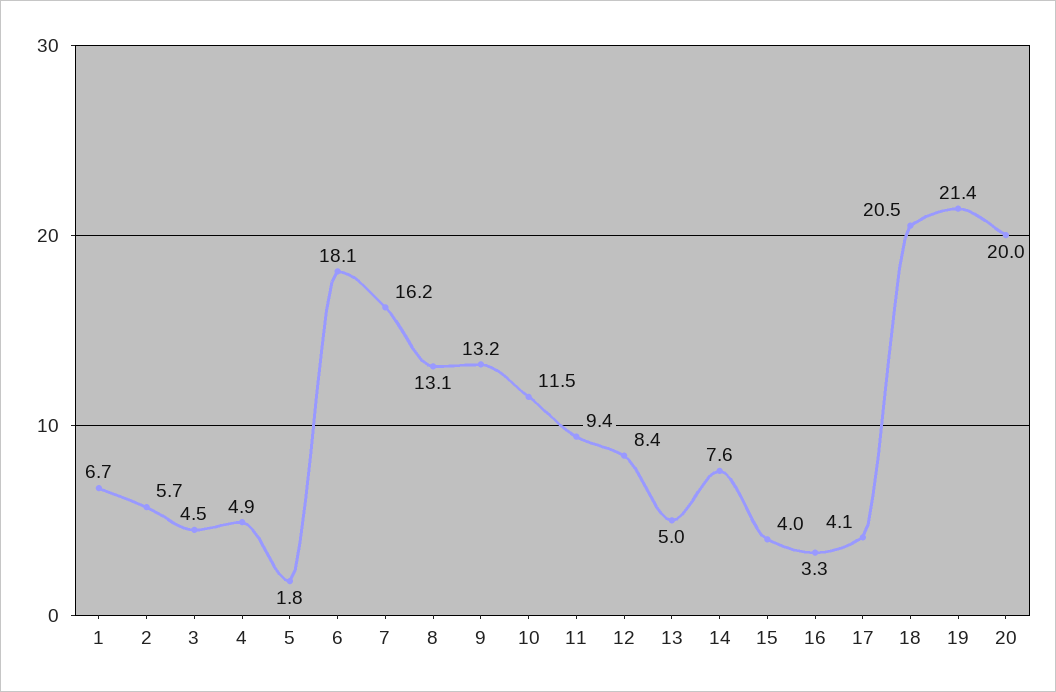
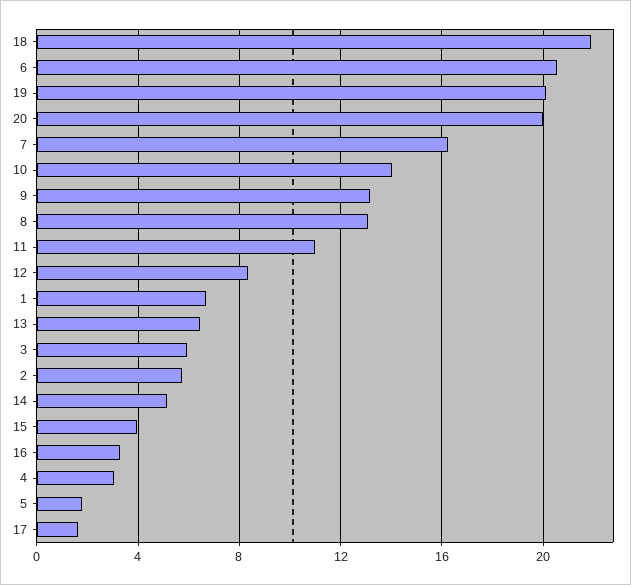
  {
    "1": 6.7,
    "2": 5.7,
-   "3": 4.5,
+   "3": 6,
-   "4": 4.9,
+   "4": 3,
    "5": 1.8,
-   "6": 18.1,
+   "6": 20.5,
    "7": 16.2,
    "8": 13.1,
    "9": 13.2,
-   "10": 11.5,
+   "10": 14,
-   "11": 9.4,
+   "11": 11,
    "12": 8.4,
-   "13": 5,
+   "13": 6.5,
-   "14": 7.6,
+   "14": 5,
    "15": 4,
    "16": 3.3,
-   "17": 4.1,
+   "17": 1.5,
-   "18": 20.5,
+   "18": 22,
-   "19": 21.4,
+   "19": 20,
    "20": 20
  }

